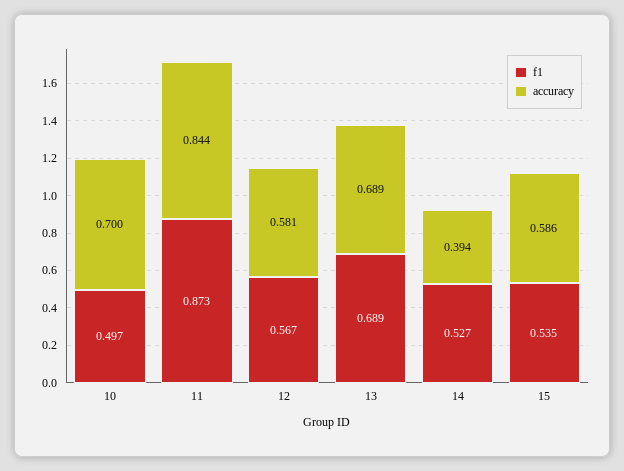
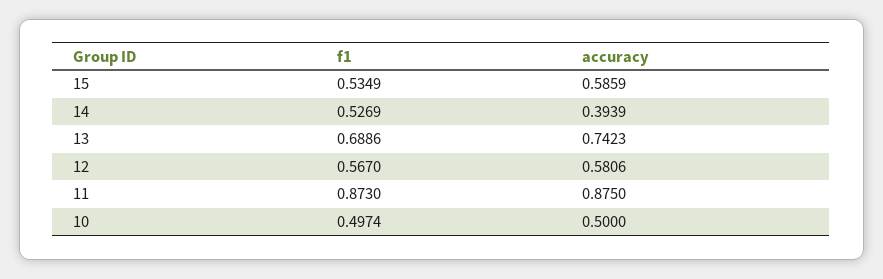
  {
    "f1": {
      "10": 0.4974,
      "11": 0.873,
      "12": 0.567,
      "13": 0.6886,
      "14": 0.5269,
      "15": 0.5349
    },
    "accuracy": {
-     "10": 0.7,
+     "10": 0.5,
-     "11": 0.844,
+     "11": 0.875,
      "12": 0.5806,
-     "13": 0.689,
+     "13": 0.7423,
      "14": 0.3939,
      "15": 0.5859
    }
  }

